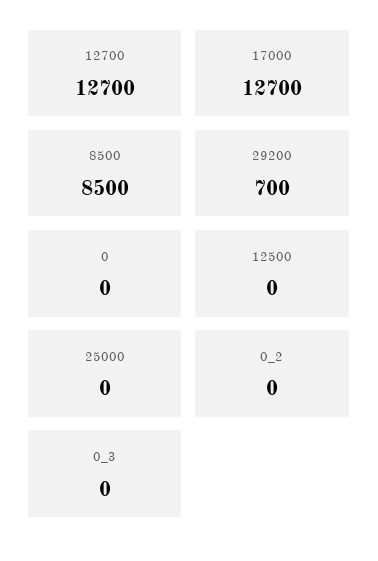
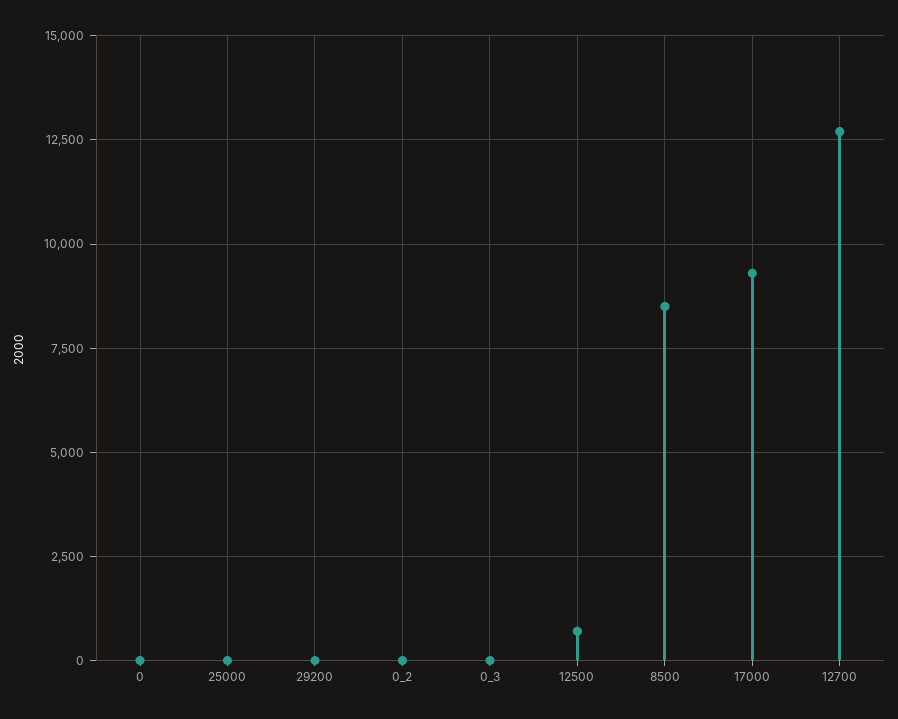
  {
    "12700": 12700,
-   "17000": 12700,
+   "17000": 9250,
    "8500": 8500,
-   "29200": 700,
+   "29200": 0,
    "0": 0,
-   "12500": 0,
+   "12500": 750,
    "25000": 0,
    "0_2": 0,
    "0_3": 0
  }

